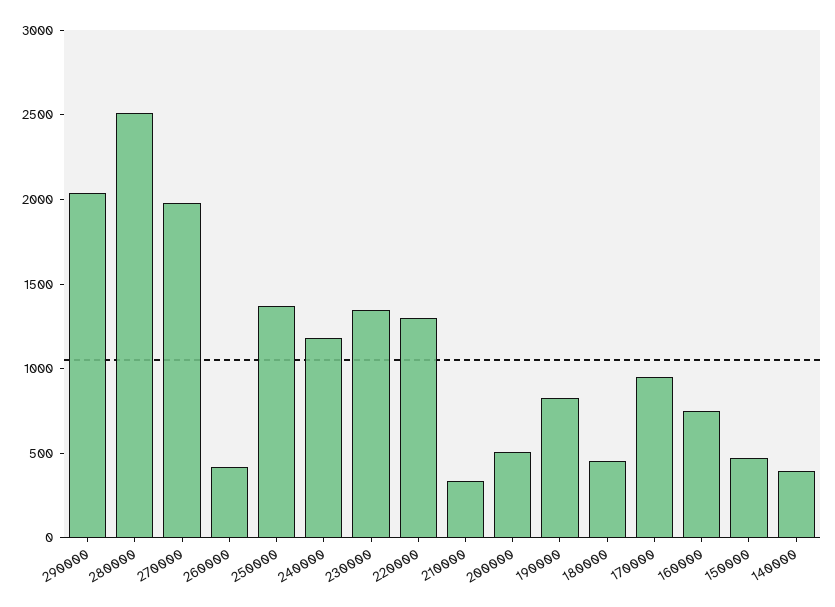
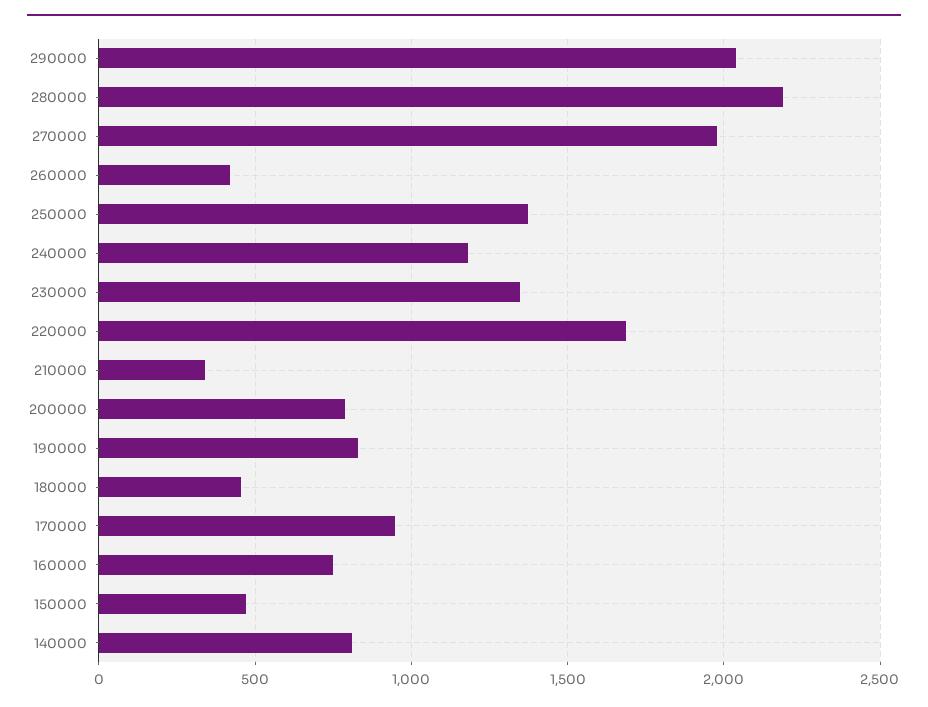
  {
    "290000": 2050,
-   "280000": 2500,
+   "280000": 2200,
    "270000": 2000,
    "260000": 400,
    "250000": 1350,
    "240000": 1200,
    "230000": 1350,
-   "220000": 1300,
+   "220000": 1700,
    "210000": 350,
-   "200000": 500,
+   "200000": 800,
    "190000": 850,
    "180000": 450,
    "170000": 950,
    "160000": 750,
    "150000": 450,
-   "140000": 400
+   "140000": 800
  }

